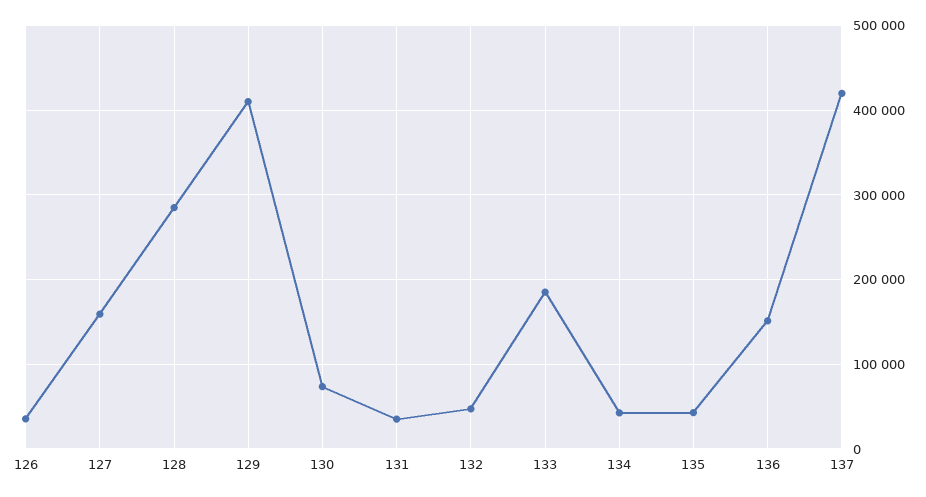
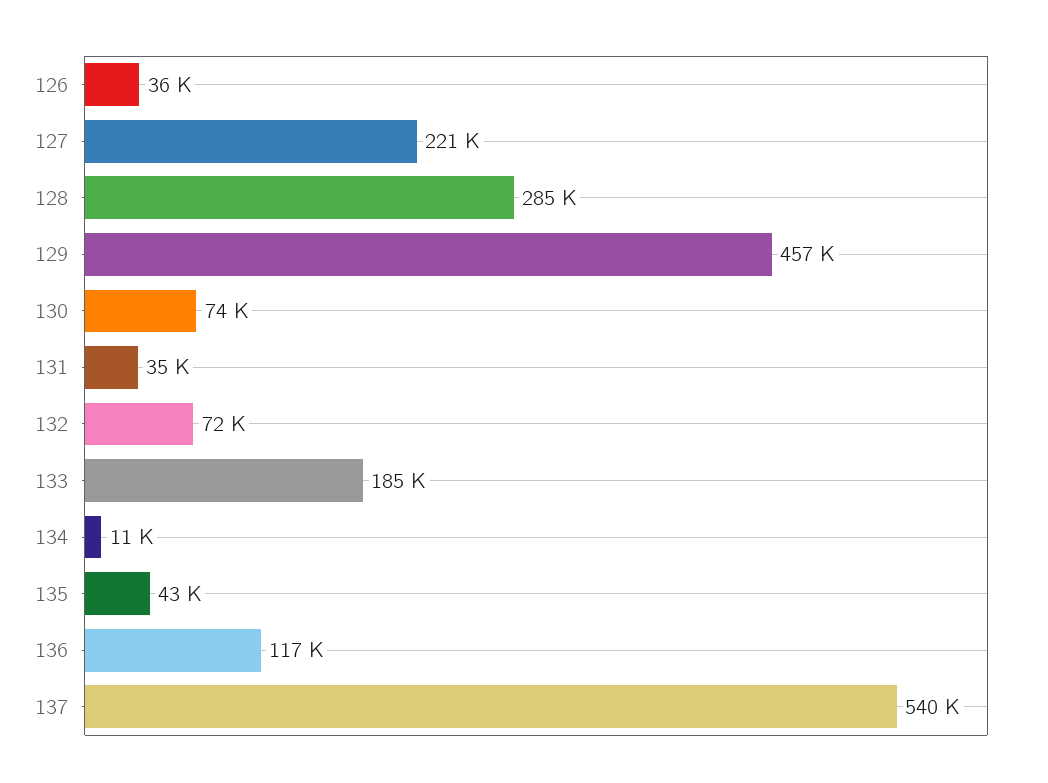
  {
    "126": 36000,
-   "127": 160000,
+   "127": 221000,
    "128": 285000,
-   "129": 410000,
+   "129": 457000,
    "130": 74000,
    "131": 35000,
-   "132": 50000,
+   "132": 72000,
    "133": 185000,
-   "134": 40000,
+   "134": 11000,
    "135": 43000,
-   "136": 150000,
+   "136": 117000,
-   "137": 420000
+   "137": 540000
  }

